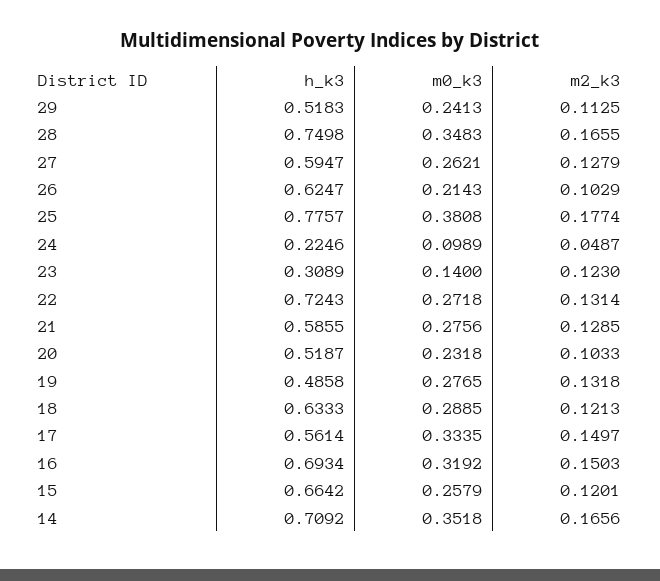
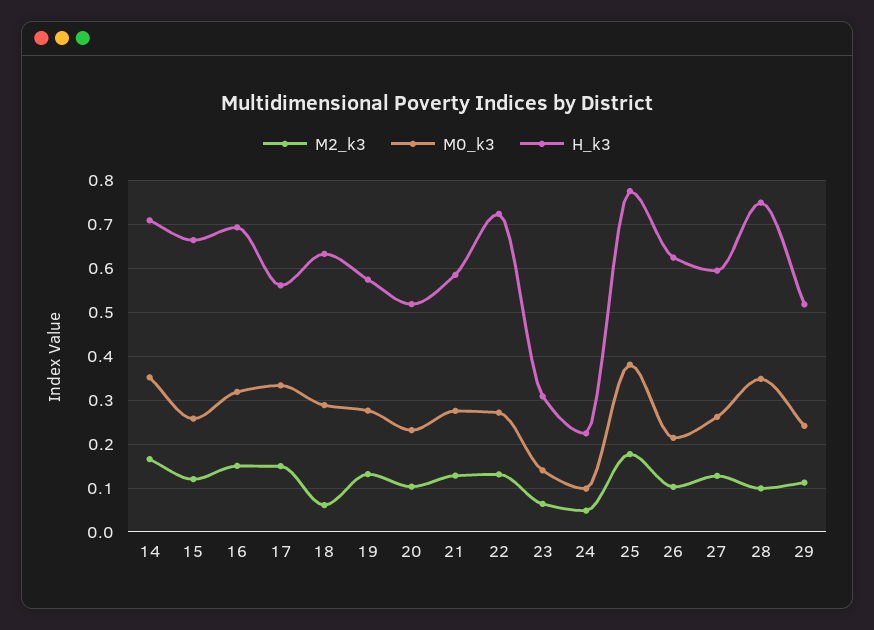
  {
    "h_k3": {
      "29": 0.5183,
      "28": 0.7498,
      "27": 0.5947,
      "26": 0.6247,
      "25": 0.7757,
      "24": 0.2246,
      "23": 0.3089,
      "22": 0.7243,
      "21": 0.5855,
      "20": 0.5187,
-     "19": 0.4858,
+     "19": 0.58,
      "18": 0.6333,
      "17": 0.5614,
      "16": 0.6934,
      "15": 0.6642,
      "14": 0.7092
    },
    "m0_k3": {
      "29": 0.2413,
      "28": 0.3483,
      "27": 0.2621,
      "26": 0.2143,
      "25": 0.3808,
      "24": 0.0989,
      "23": 0.14,
      "22": 0.2718,
      "21": 0.2756,
      "20": 0.2318,
      "19": 0.2765,
      "18": 0.2885,
      "17": 0.3335,
      "16": 0.3192,
      "15": 0.2579,
      "14": 0.3518
    },
    "m2_k3": {
      "29": 0.1125,
-     "28": 0.1655,
+     "28": 0.1,
      "27": 0.1279,
      "26": 0.1029,
      "25": 0.1774,
      "24": 0.0487,
-     "23": 0.123,
+     "23": 0.06,
      "22": 0.1314,
      "21": 0.1285,
      "20": 0.1033,
      "19": 0.1318,
-     "18": 0.1213,
+     "18": 0.06,
      "17": 0.1497,
      "16": 0.1503,
      "15": 0.1201,
      "14": 0.1656
    }
  }

